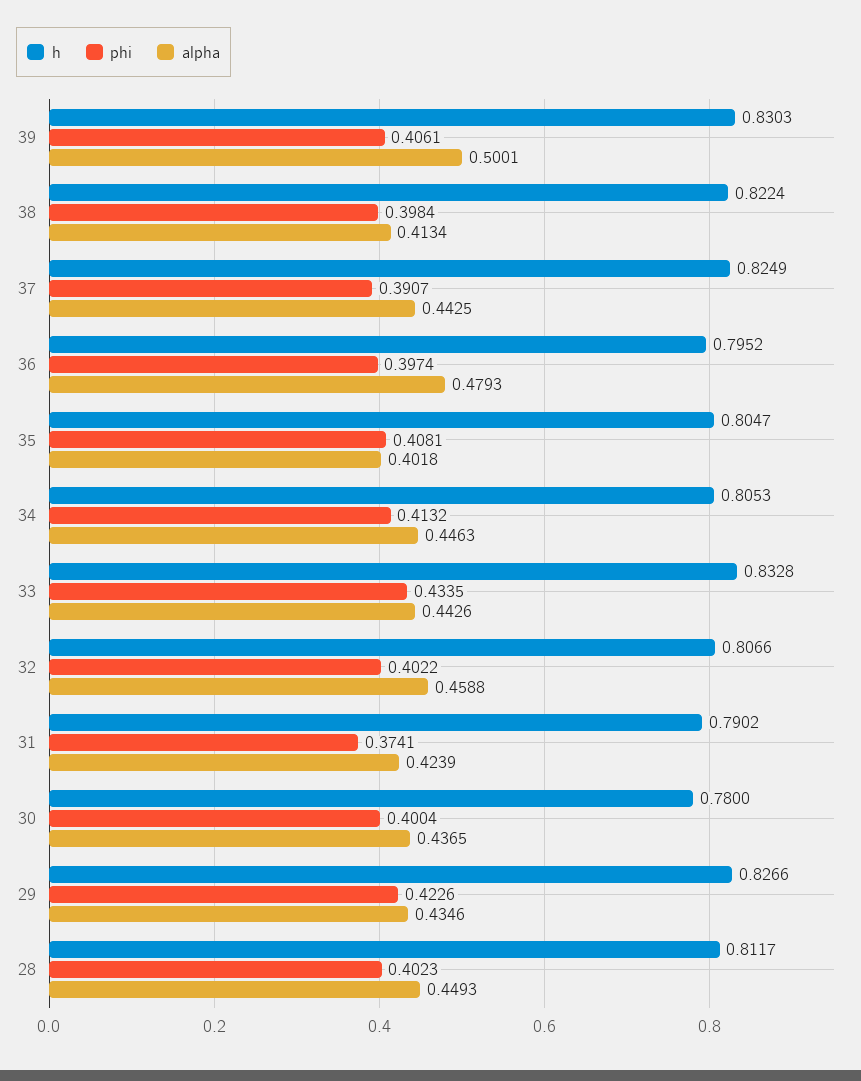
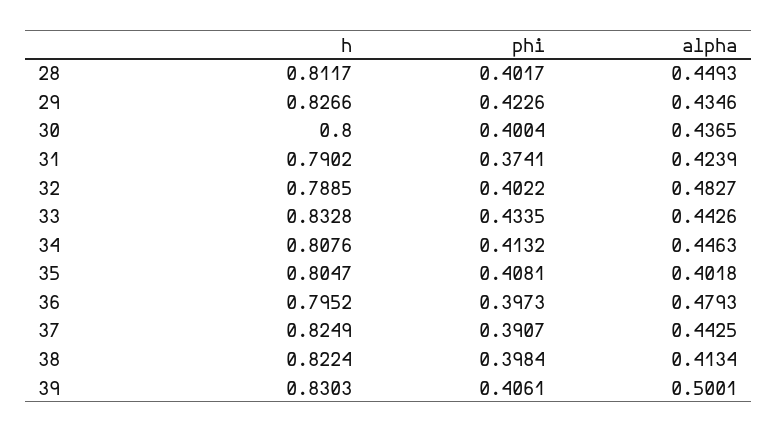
  {
    "h": {
      "39": 0.8303,
      "38": 0.8224,
      "37": 0.8249,
      "36": 0.7952,
      "35": 0.8047,
-     "34": 0.8053,
+     "34": 0.8076,
      "33": 0.8328,
-     "32": 0.8066,
+     "32": 0.7885,
      "31": 0.7902,
-     "30": 0.78,
+     "30": 0.8,
      "29": 0.8266,
      "28": 0.8117
    },
    "phi": {
      "39": 0.4061,
      "38": 0.3984,
      "37": 0.3907,
-     "36": 0.3974,
+     "36": 0.3973,
      "35": 0.4081,
      "34": 0.4132,
      "33": 0.4335,
      "32": 0.4022,
      "31": 0.3741,
      "30": 0.4004,
      "29": 0.4226,
-     "28": 0.4023
+     "28": 0.4017
    },
    "alpha": {
      "39": 0.5001,
      "38": 0.4134,
      "37": 0.4425,
      "36": 0.4793,
      "35": 0.4018,
      "34": 0.4463,
      "33": 0.4426,
-     "32": 0.4588,
+     "32": 0.4827,
      "31": 0.4239,
      "30": 0.4365,
      "29": 0.4346,
      "28": 0.4493
    }
  }

